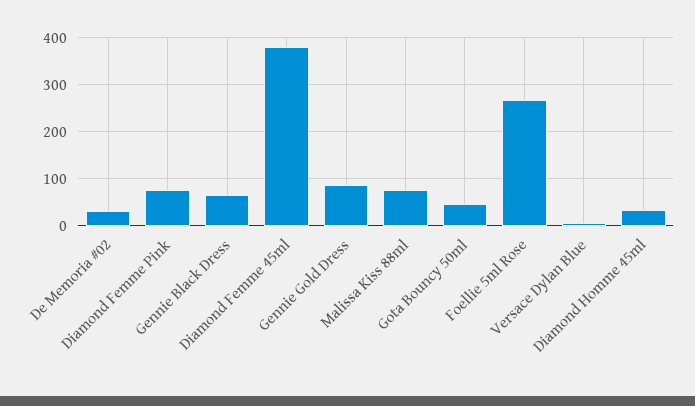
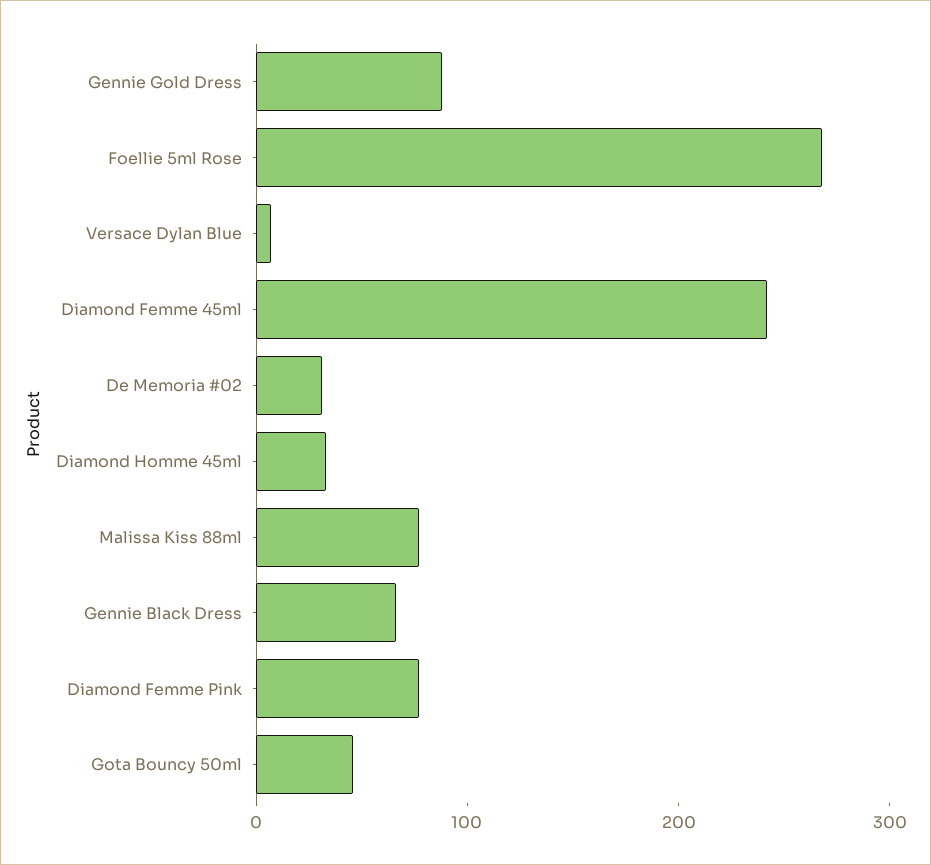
  {
    "De Memoria #02": 40,
    "Diamond Femme Pink": 80,
    "Gennie Black Dress": 60,
-   "Diamond Femme 45ml": 380,
+   "Diamond Femme 45ml": 240,
    "Gennie Gold Dress": 80,
    "Malissa Kiss 88ml": 80,
    "Gota Bouncy 50ml": 40,
    "Foellie 5ml Rose": 260,
    "Versace Dylan Blue": 0,
    "Diamond Homme 45ml": 40
  }

